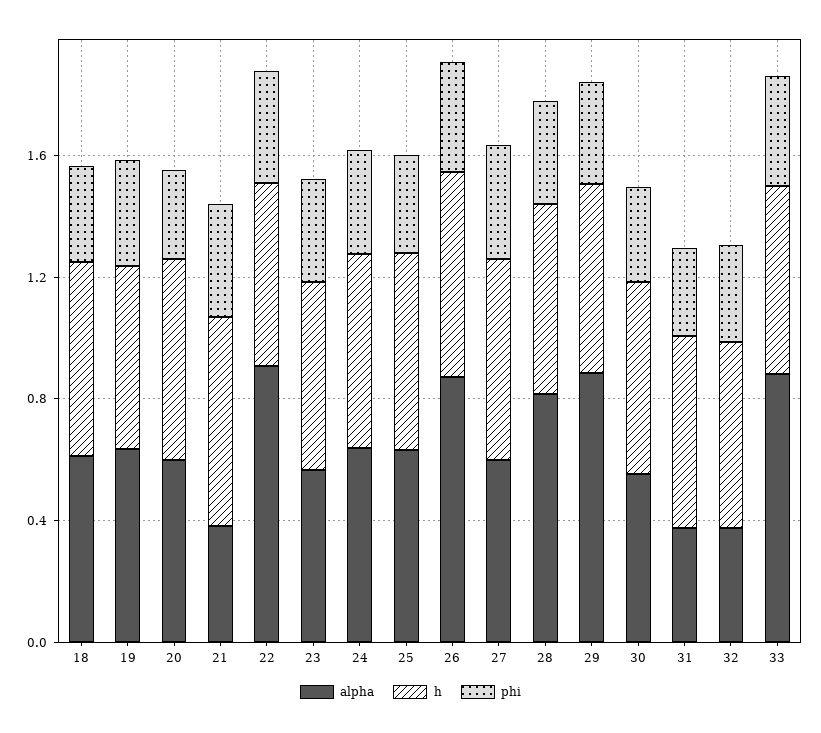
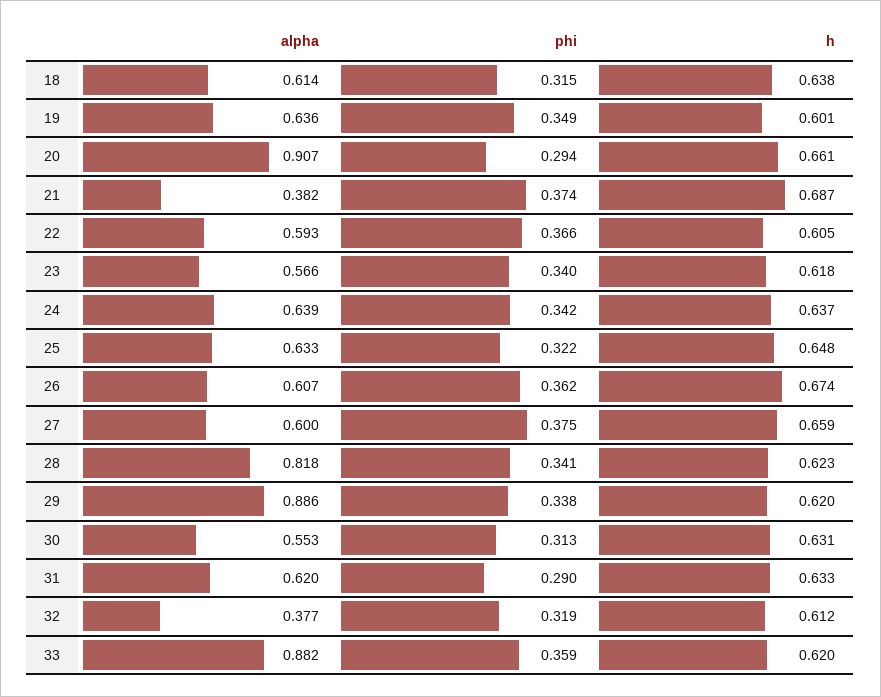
  {
    "alpha": {
      "18": 0.614,
      "19": 0.636,
-     "20": 0.6,
+     "20": 0.907,
      "21": 0.382,
-     "22": 0.9,
+     "22": 0.593,
      "23": 0.566,
      "24": 0.639,
      "25": 0.633,
-     "26": 0.9,
+     "26": 0.607,
      "27": 0.6,
      "28": 0.818,
      "29": 0.886,
      "30": 0.553,
-     "31": 0.4,
+     "31": 0.62,
      "32": 0.377,
      "33": 0.882
    },
    "h": {
      "18": 0.638,
      "19": 0.601,
      "20": 0.661,
      "21": 0.687,
      "22": 0.605,
      "23": 0.618,
      "24": 0.637,
      "25": 0.648,
      "26": 0.674,
      "27": 0.659,
      "28": 0.623,
      "29": 0.62,
      "30": 0.631,
      "31": 0.633,
      "32": 0.612,
      "33": 0.62
    },
    "phi": {
      "18": 0.315,
      "19": 0.349,
      "20": 0.294,
      "21": 0.374,
      "22": 0.366,
      "23": 0.34,
      "24": 0.342,
      "25": 0.322,
      "26": 0.362,
      "27": 0.375,
      "28": 0.341,
      "29": 0.338,
      "30": 0.313,
      "31": 0.29,
      "32": 0.319,
      "33": 0.359
    }
  }

